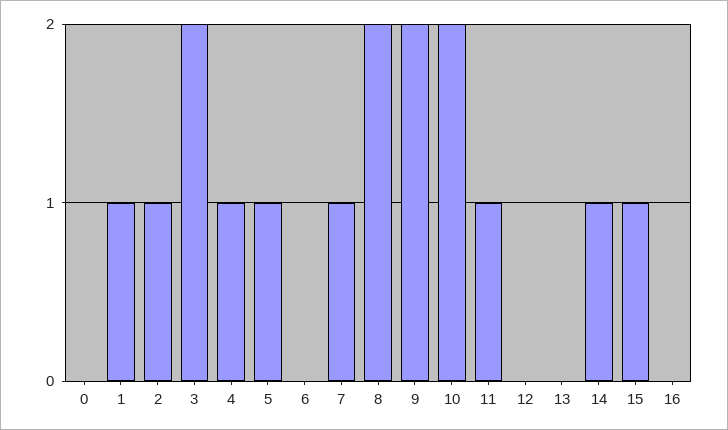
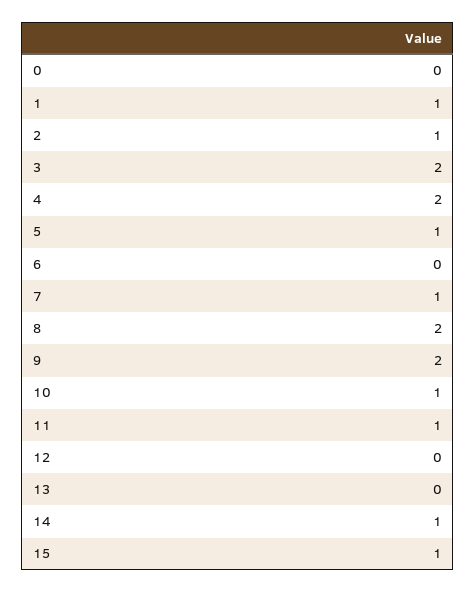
  {
    "0": 0,
    "1": 1,
    "2": 1,
    "3": 2,
-   "4": 1,
+   "4": 2,
    "5": 1,
    "6": 0,
    "7": 1,
    "8": 2,
    "9": 2,
-   "10": 2,
+   "10": 1,
    "11": 1,
    "12": 0,
    "13": 0,
    "14": 1,
-   "15": 1,
+   "15": 1
-   "16": 0
  }

